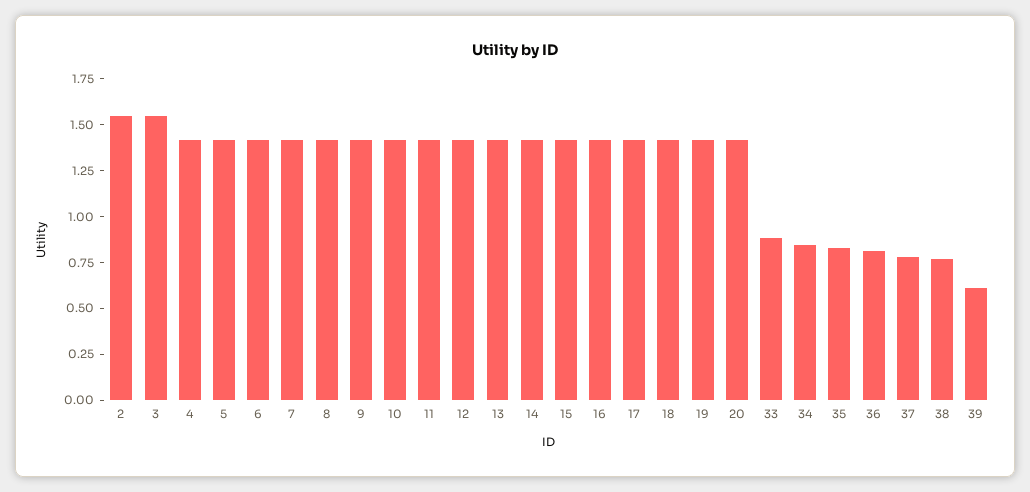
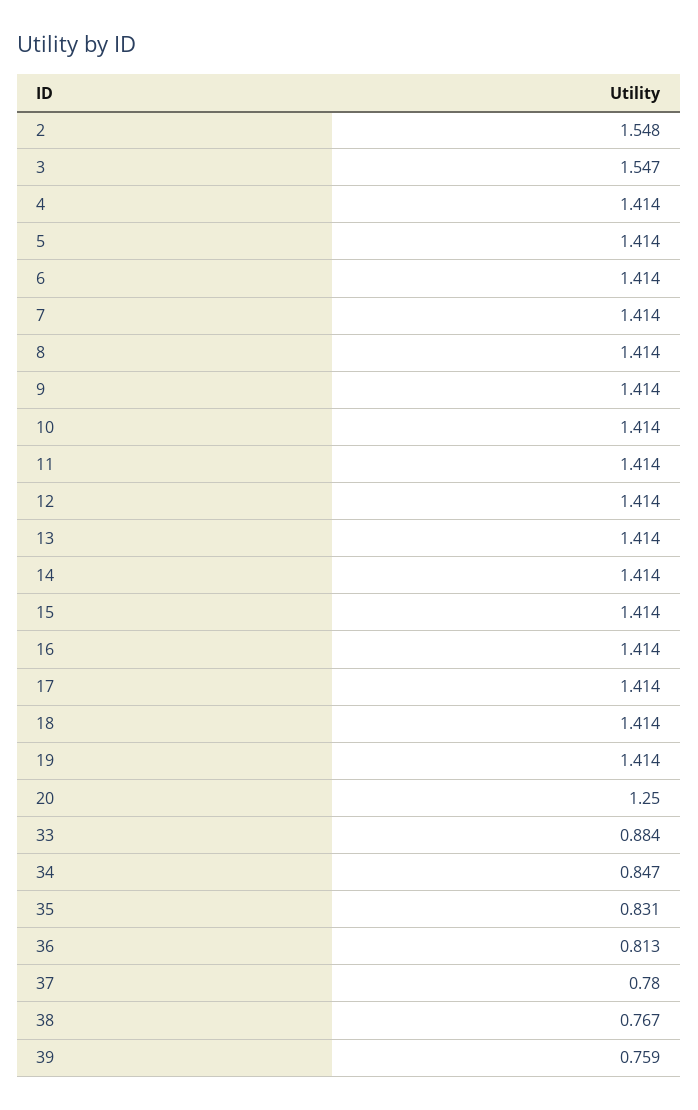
  {
    "2": 1.548,
    "3": 1.547,
    "4": 1.414,
    "5": 1.414,
    "6": 1.414,
    "7": 1.414,
    "8": 1.414,
    "9": 1.414,
    "10": 1.414,
    "11": 1.414,
    "12": 1.414,
    "13": 1.414,
    "14": 1.414,
    "15": 1.414,
    "16": 1.414,
    "17": 1.414,
    "18": 1.414,
    "19": 1.414,
-   "20": 1.4,
+   "20": 1.25,
    "33": 0.884,
    "34": 0.847,
    "35": 0.831,
    "36": 0.813,
    "37": 0.78,
    "38": 0.767,
-   "39": 0.6
+   "39": 0.759
  }

